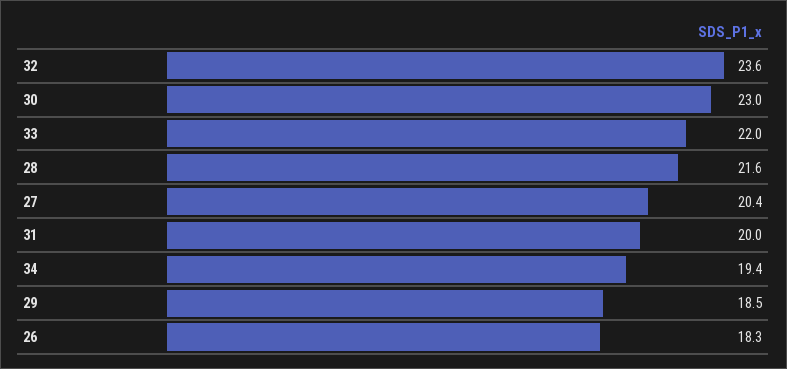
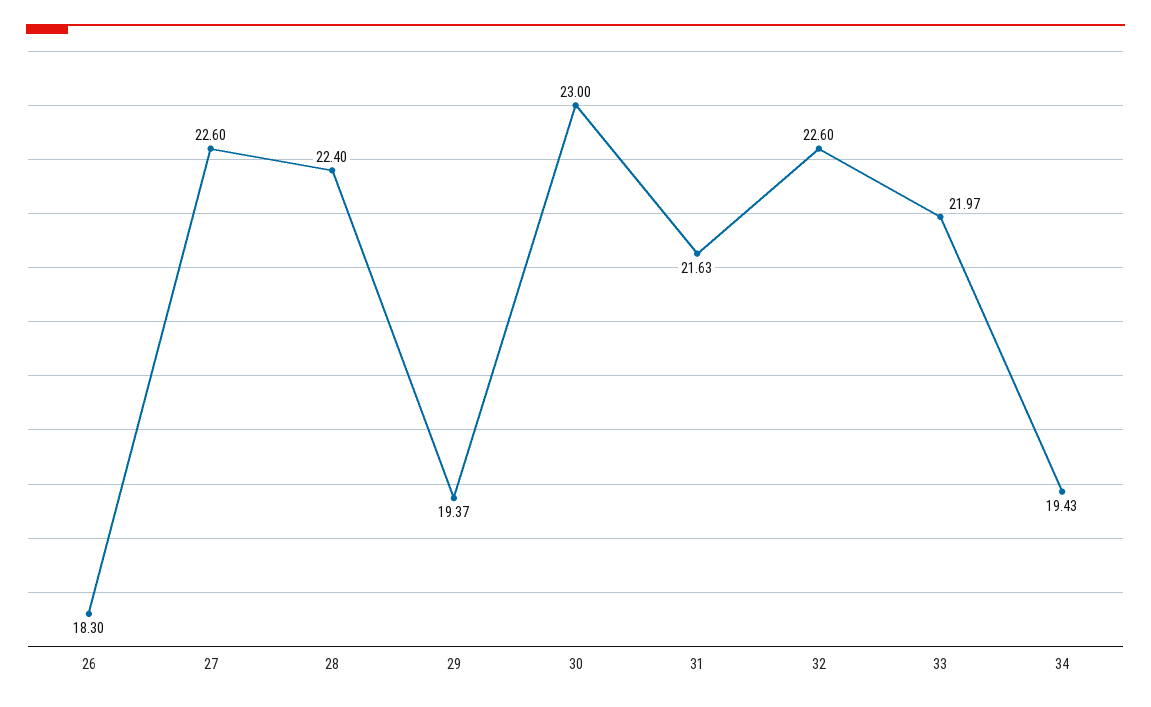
  {
-   "32": 23.6,
+   "32": 22.6,
    "30": 23,
    "33": 21.97,
-   "28": 21.6,
+   "28": 22.4,
-   "27": 20.4,
+   "27": 22.6,
-   "31": 20,
+   "31": 21.63,
    "34": 19.43,
-   "29": 18.5,
+   "29": 19.37,
    "26": 18.3
  }

